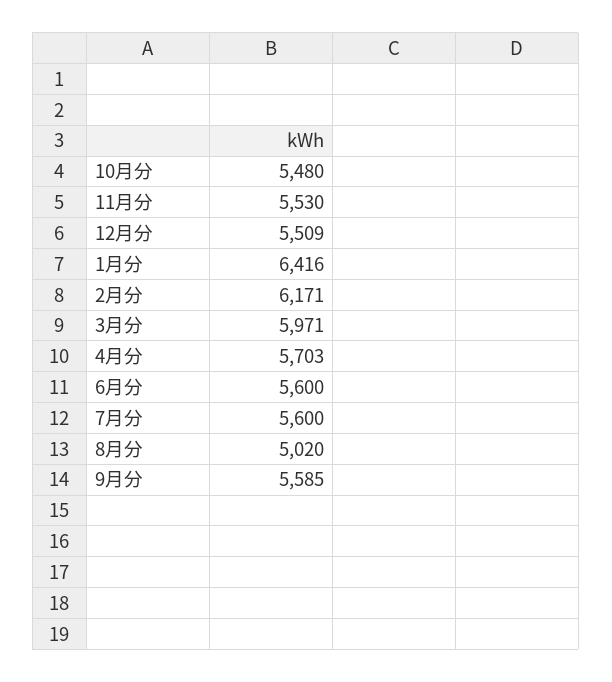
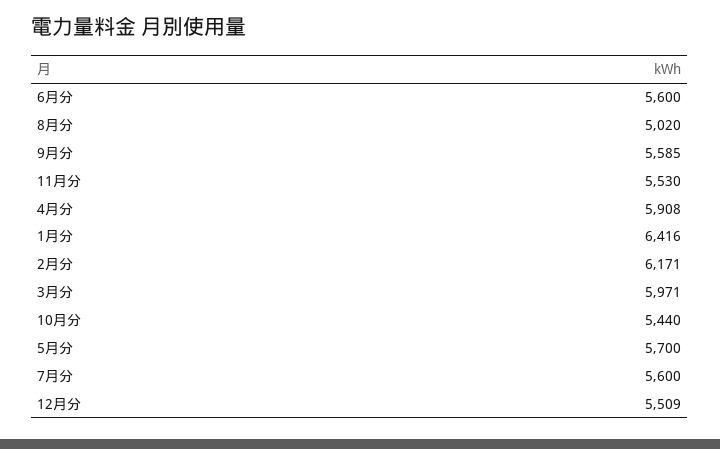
  {
-   "10月分": 5480,
+   "10月分": 5440,
    "11月分": 5530,
    "12月分": 5509,
    "1月分": 6416,
    "2月分": 6171,
    "3月分": 5971,
-   "4月分": 5703,
+   "4月分": 5908,
    "6月分": 5600,
    "7月分": 5600,
    "8月分": 5020,
-   "9月分": 5585
+   "9月分": 5585,
+   "5月分": 5700
  }

